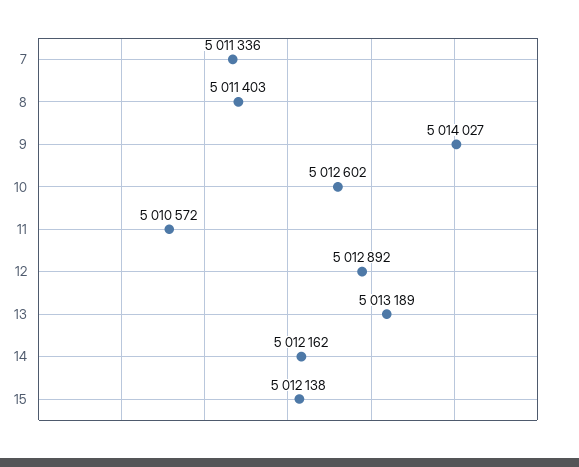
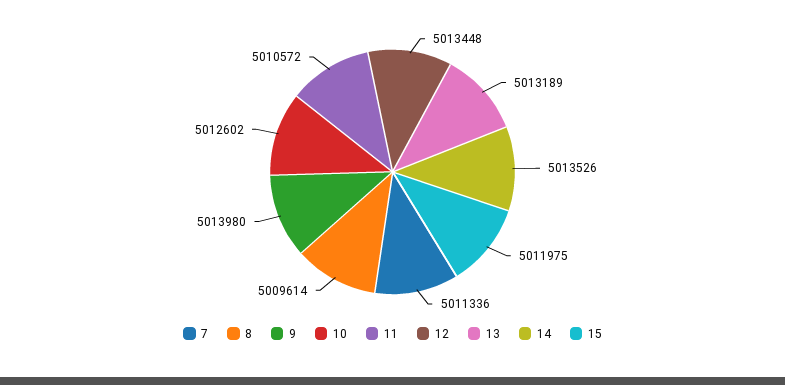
  {
    "7": 5011336,
-   "8": 5011403,
+   "8": 5009614,
-   "9": 5014027,
+   "9": 5013980,
    "10": 5012602,
    "11": 5010572,
-   "12": 5012892,
+   "12": 5013448,
    "13": 5013189,
-   "14": 5012162,
+   "14": 5013526,
-   "15": 5012138
+   "15": 5011975
  }

